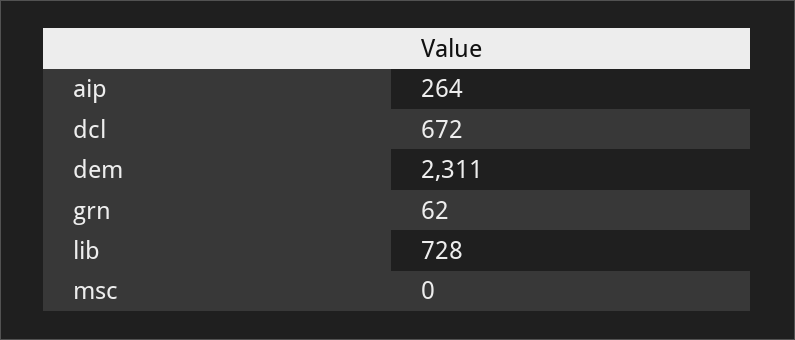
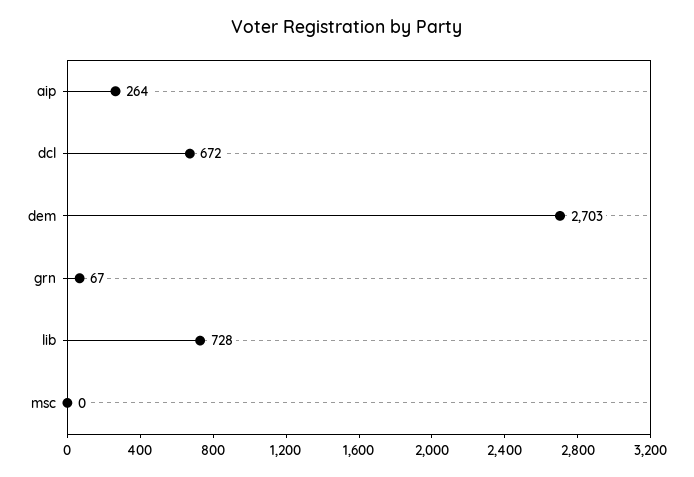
  {
    "aip": 264,
    "dcl": 672,
-   "dem": 2311,
+   "dem": 2703,
-   "grn": 62,
+   "grn": 67,
    "lib": 728,
    "msc": 0
  }

